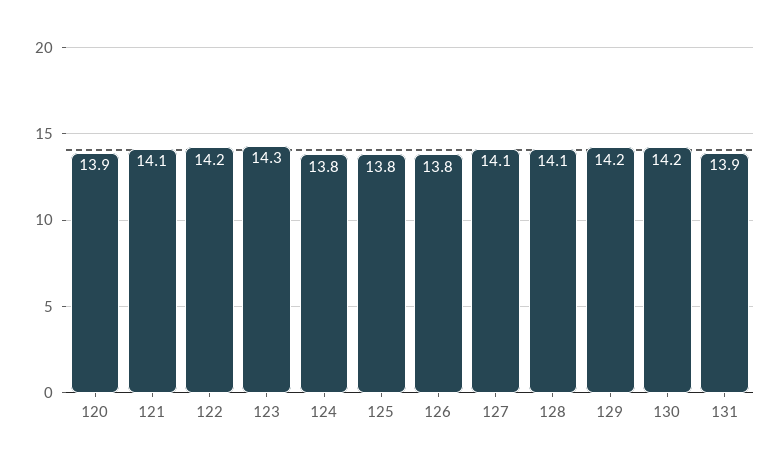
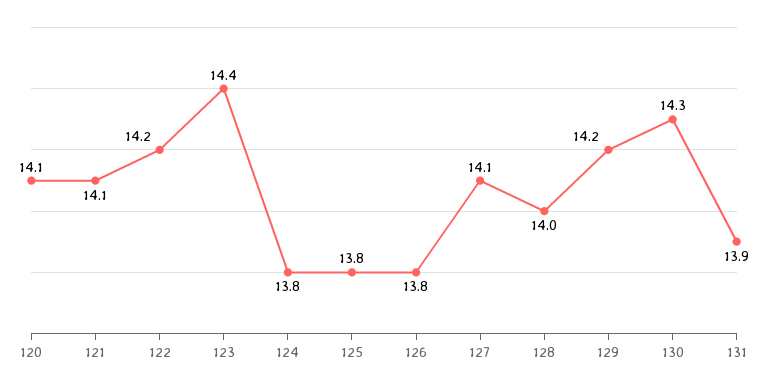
  {
-   "120": 13.9,
+   "120": 14.1,
    "121": 14.1,
    "122": 14.2,
-   "123": 14.3,
+   "123": 14.4,
    "124": 13.8,
    "125": 13.8,
    "126": 13.8,
    "127": 14.1,
-   "128": 14.1,
+   "128": 14,
    "129": 14.2,
-   "130": 14.2,
+   "130": 14.3,
    "131": 13.9
  }

